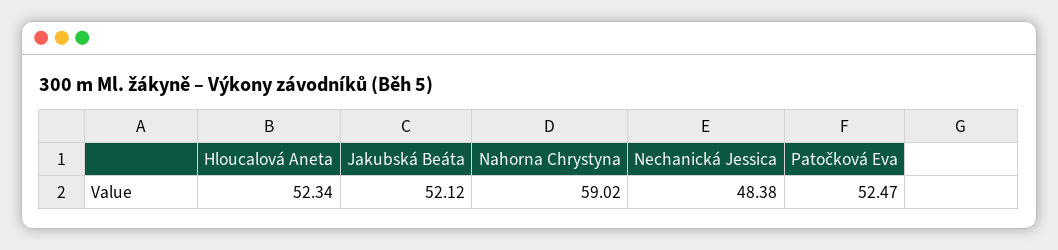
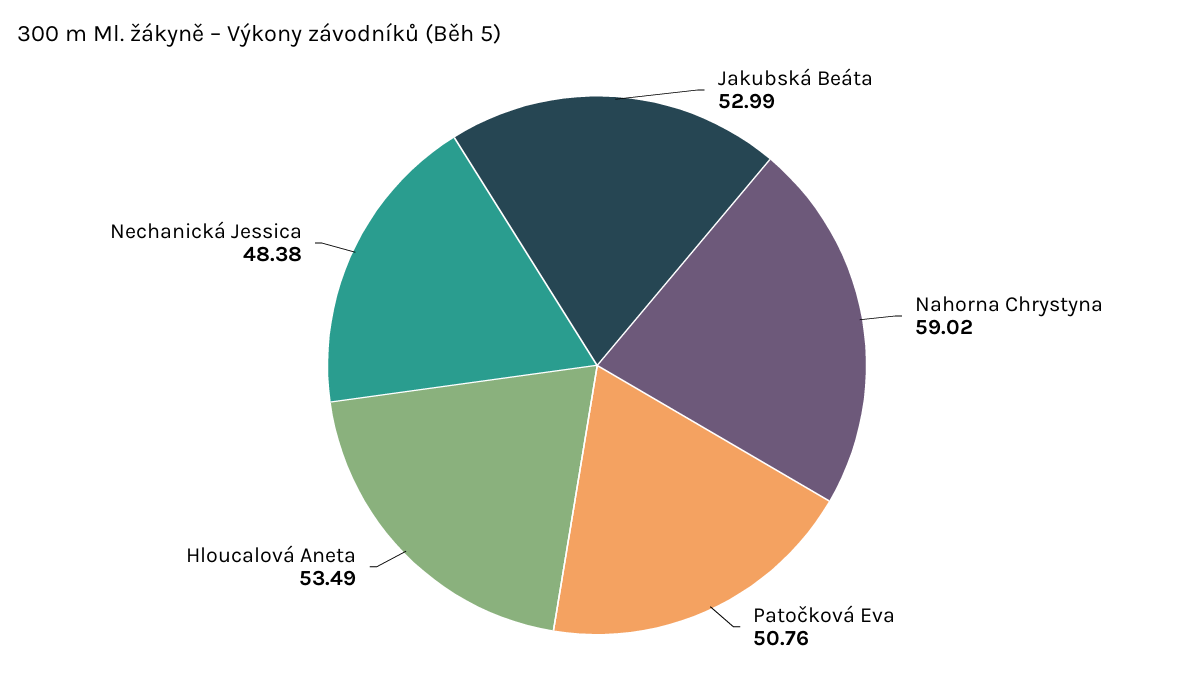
  {
-   "Hloucalová Aneta": 52.34,
+   "Hloucalová Aneta": 53.49,
-   "Jakubská Beáta": 52.12,
+   "Jakubská Beáta": 52.99,
    "Nahorna Chrystyna": 59.02,
    "Nechanická Jessica": 48.38,
-   "Patočková Eva": 52.47
+   "Patočková Eva": 50.76
  }

